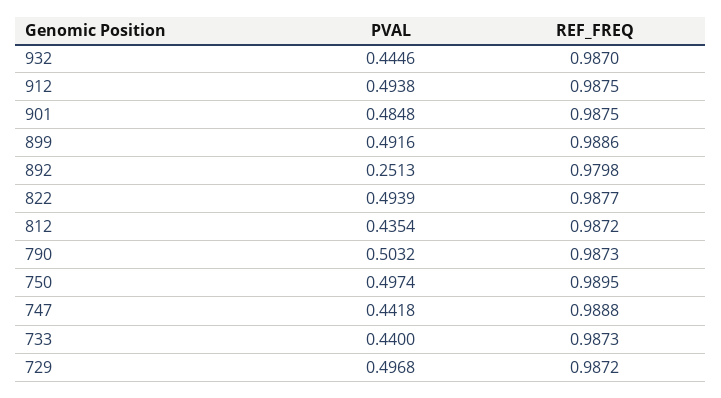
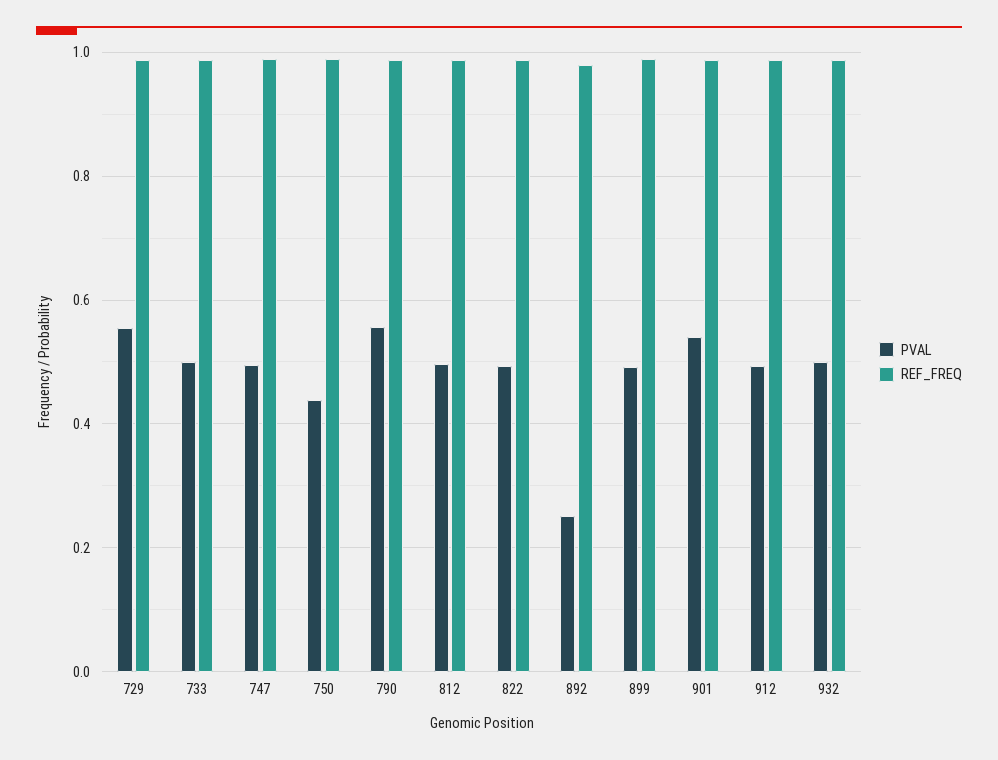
  {
    "PVAL": {
-     "932": 0.4446,
+     "932": 0.5,
      "912": 0.4938,
-     "901": 0.4848,
+     "901": 0.54,
      "899": 0.4916,
      "892": 0.2513,
      "822": 0.4939,
-     "812": 0.4354,
+     "812": 0.5,
-     "790": 0.5032,
+     "790": 0.56,
-     "750": 0.4974,
+     "750": 0.44,
-     "747": 0.4418,
+     "747": 0.5,
-     "733": 0.44,
+     "733": 0.5,
-     "729": 0.4968
+     "729": 0.56
    },
    "REF_FREQ": {
      "932": 0.987,
      "912": 0.9875,
      "901": 0.9875,
      "899": 0.9886,
      "892": 0.9798,
      "822": 0.9877,
      "812": 0.9872,
      "790": 0.9873,
      "750": 0.9895,
      "747": 0.9888,
      "733": 0.9873,
      "729": 0.9872
    }
  }

